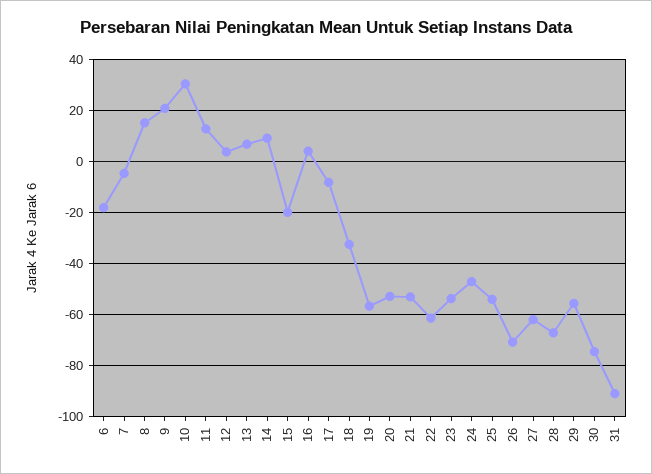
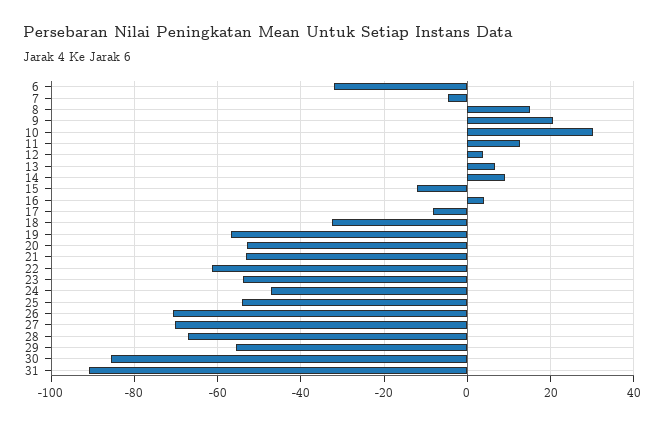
  {
-   "6": -17.5,
+   "6": -32,
    "7": -4,
    "8": 16,
    "9": 20,
    "10": 30,
    "11": 12,
    "12": 4,
    "13": 6,
    "14": 10,
-   "15": -20,
+   "15": -12,
    "16": 4,
    "17": -8,
    "18": -32,
    "19": -56,
    "20": -52,
    "21": -54,
    "22": -62,
    "23": -54,
    "24": -48,
    "25": -54,
    "26": -70,
-   "27": -62.5,
+   "27": -70,
    "28": -68,
    "29": -56,
-   "30": -75,
+   "30": -86,
    "31": -90
  }

